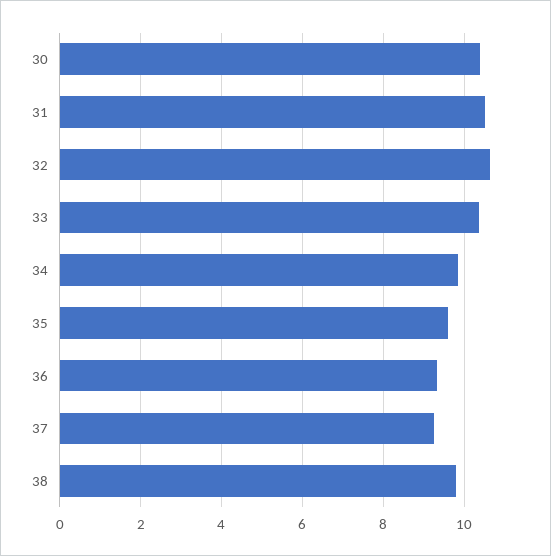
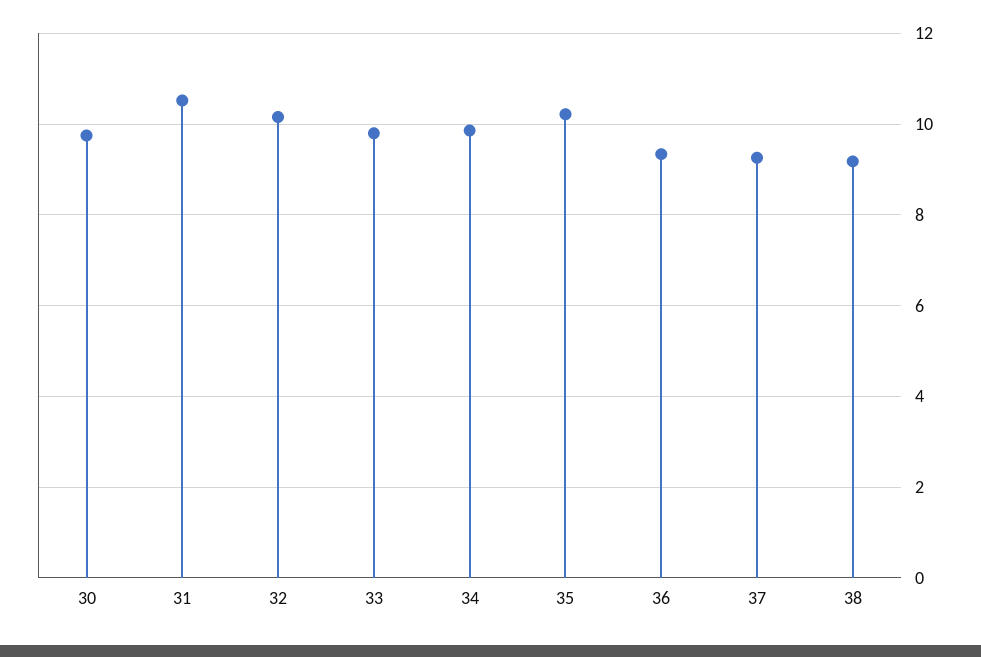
  {
-   "30": 10.4,
+   "30": 9.8,
    "31": 10.6,
-   "32": 10.6,
+   "32": 10.2,
-   "33": 10.4,
+   "33": 9.8,
    "34": 9.8,
-   "35": 9.6,
+   "35": 10.2,
    "36": 9.4,
    "37": 9.2,
-   "38": 9.8
+   "38": 9.2
  }

